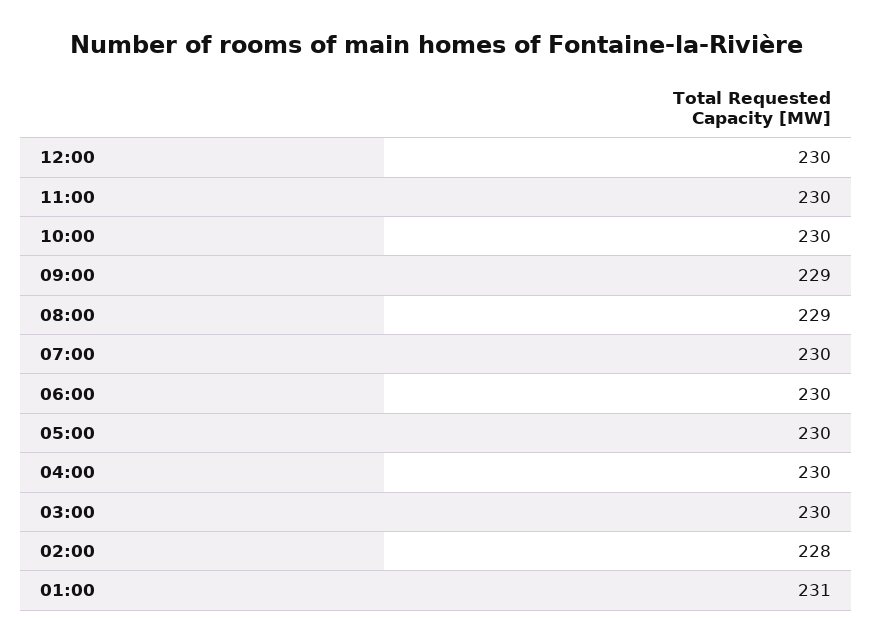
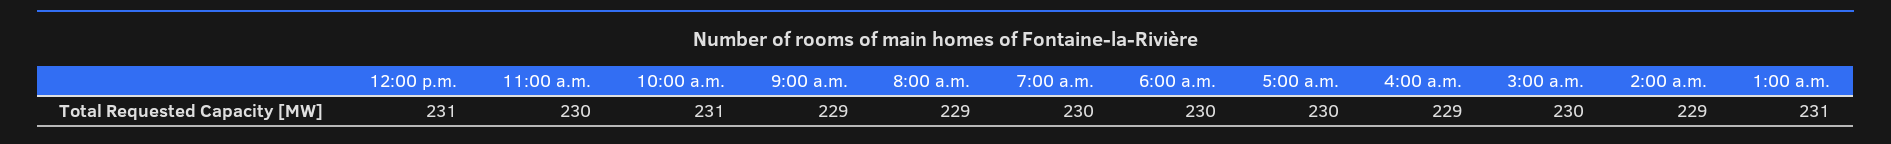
  {
-   "12:00": 230,
+   "12:00": 231,
    "11:00": 230,
-   "10:00": 230,
+   "10:00": 231,
    "09:00": 229,
    "08:00": 229,
    "07:00": 230,
    "06:00": 230,
    "05:00": 230,
-   "04:00": 230,
+   "04:00": 229,
    "03:00": 230,
-   "02:00": 228,
+   "02:00": 229,
    "01:00": 231
  }

